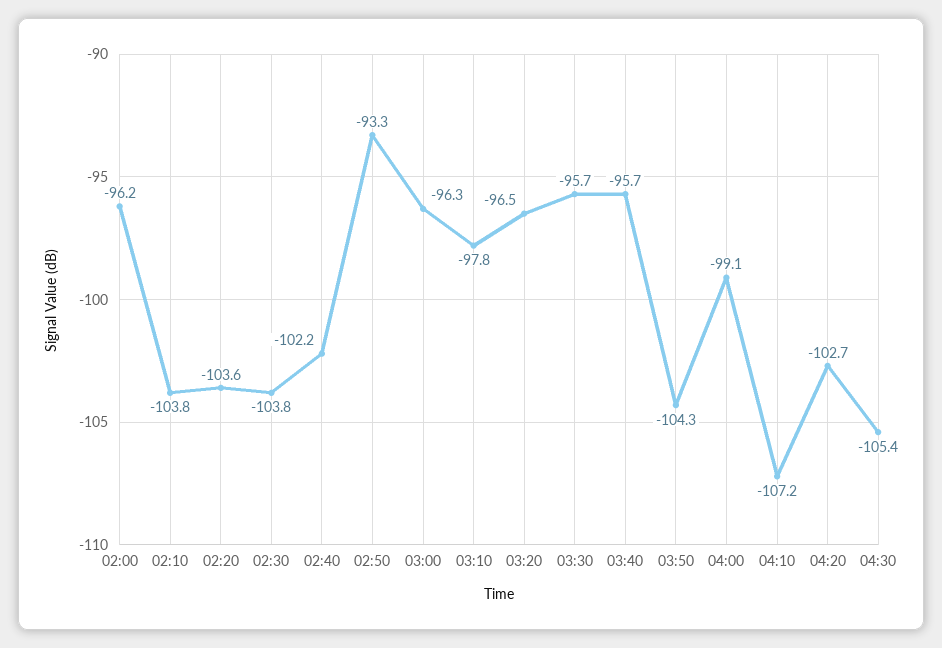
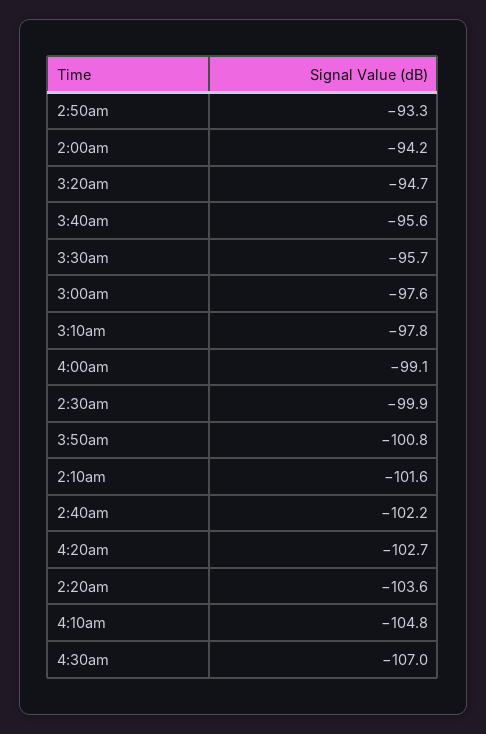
  {
-   "02:00": -96.2,
+   "02:00": -94.2,
-   "02:10": -103.8,
+   "02:10": -101.6,
    "02:20": -103.6,
-   "02:30": -103.8,
+   "02:30": -99.9,
    "02:40": -102.2,
    "02:50": -93.3,
-   "03:00": -96.3,
+   "03:00": -97.6,
    "03:10": -97.8,
-   "03:20": -96.5,
+   "03:20": -94.7,
    "03:30": -95.7,
-   "03:40": -95.7,
+   "03:40": -95.6,
-   "03:50": -104.3,
+   "03:50": -100.8,
    "04:00": -99.1,
-   "04:10": -107.2,
+   "04:10": -104.8,
    "04:20": -102.7,
-   "04:30": -105.4
+   "04:30": -107
  }

